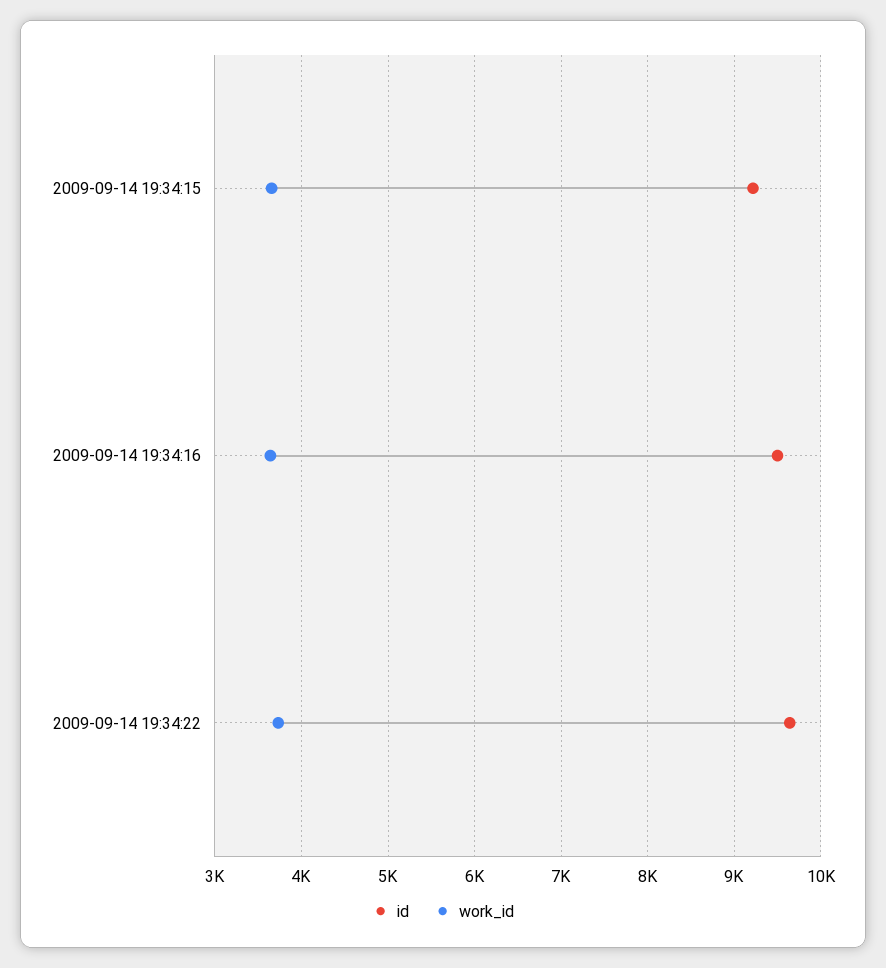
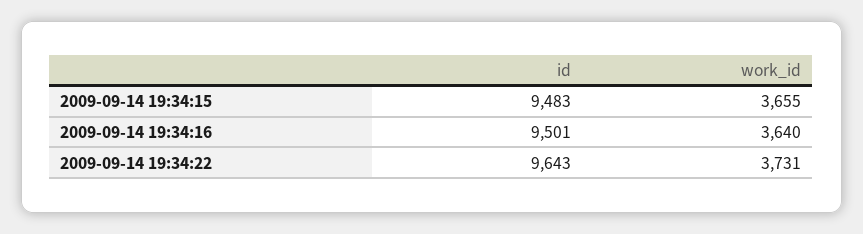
  {
    "id": {
-     "2009-09-14 19:34:15": 9200,
+     "2009-09-14 19:34:15": 9483,
      "2009-09-14 19:34:16": 9501,
      "2009-09-14 19:34:22": 9643
    },
    "work_id": {
      "2009-09-14 19:34:15": 3655,
      "2009-09-14 19:34:16": 3640,
      "2009-09-14 19:34:22": 3731
    }
  }

